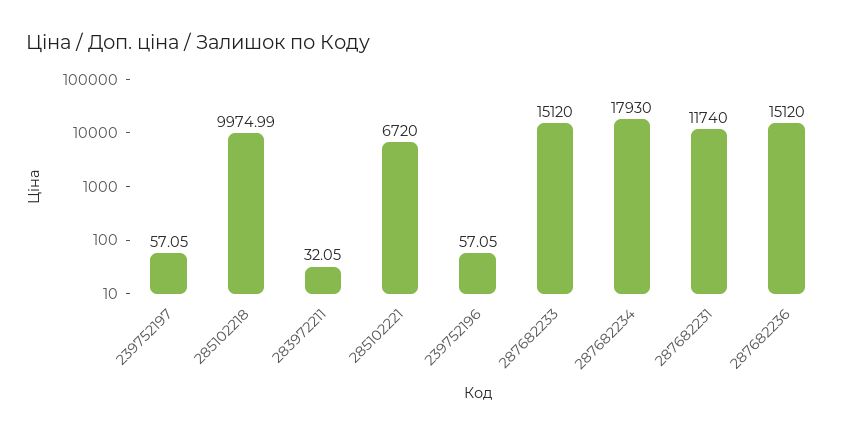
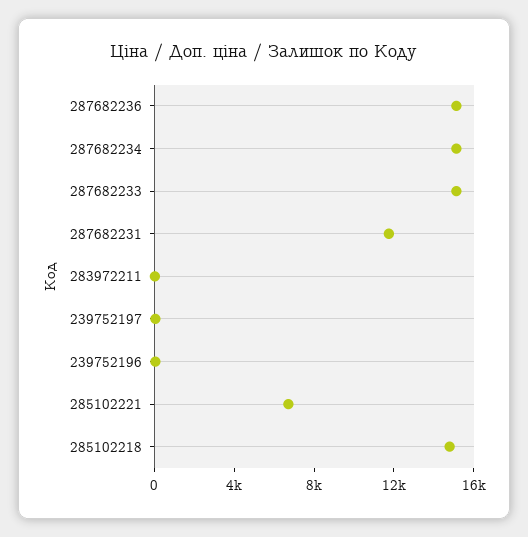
  {
    "239752197": 57.05,
-   "285102218": 9974.99,
+   "285102218": 15000,
    "283972211": 32.05,
    "285102221": 6720,
    "239752196": 57.05,
    "287682233": 15120,
-   "287682234": 17930,
+   "287682234": 15000,
    "287682231": 11740,
    "287682236": 15120
  }

